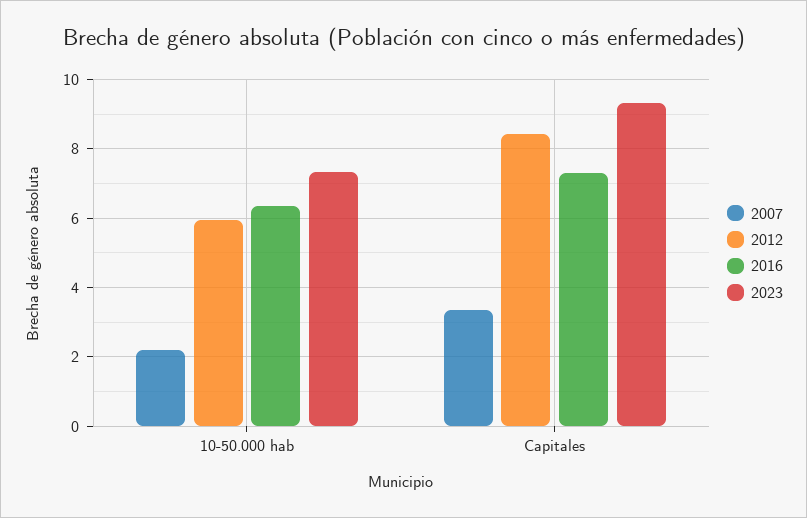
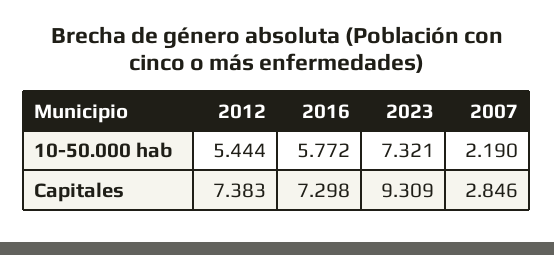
  {
    "2007": {
      "10-50.000 hab": 2.19,
-     "Capitales": 3.4
+     "Capitales": 2.846
    },
    "2012": {
-     "10-50.000 hab": 6,
+     "10-50.000 hab": 5.444,
-     "Capitales": 8.4
+     "Capitales": 7.383
    },
    "2016": {
-     "10-50.000 hab": 6.4,
+     "10-50.000 hab": 5.772,
      "Capitales": 7.298
    },
    "2023": {
      "10-50.000 hab": 7.321,
      "Capitales": 9.309
    }
  }

